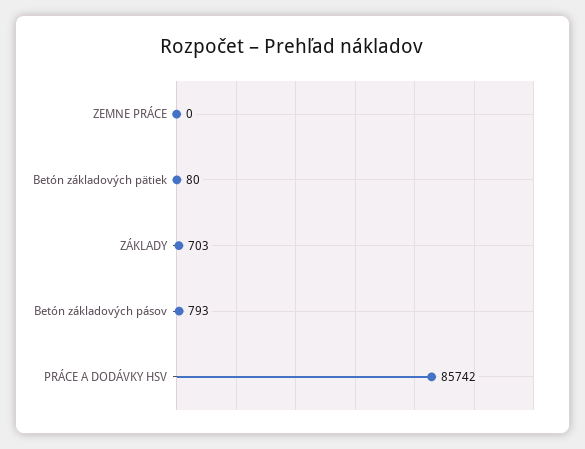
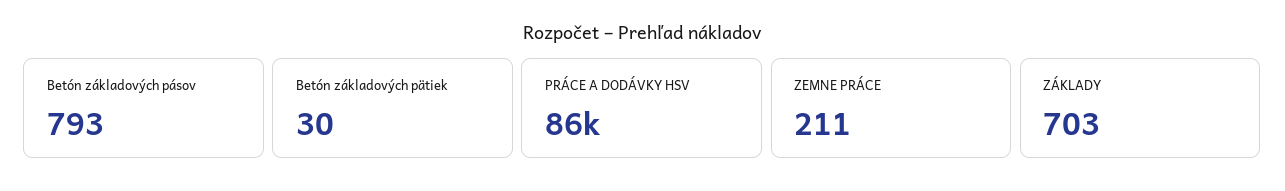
  {
-   "ZEMNE PRÁCE": 0,
+   "ZEMNE PRÁCE": 211,
-   "Betón základových pätiek": 80,
+   "Betón základových pätiek": 30,
    "ZÁKLADY": 703,
    "Betón základových pásov": 793,
    "PRÁCE A DODÁVKY HSV": 85742
  }

